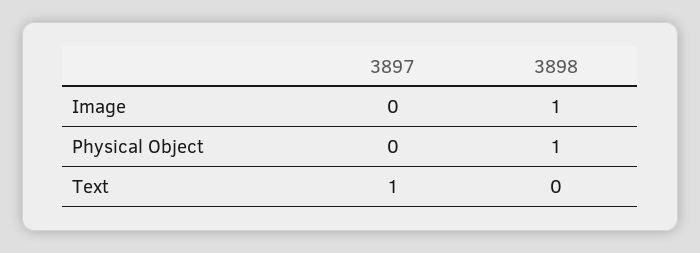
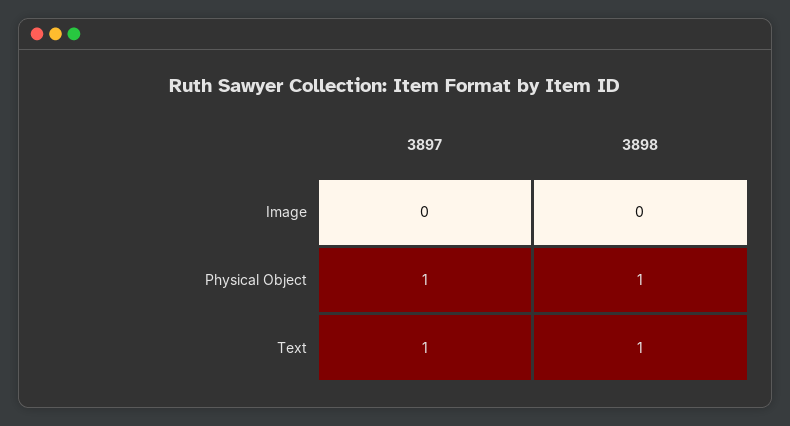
  {
    "3897": {
      "Image": 0,
-     "Physical Object": 0,
+     "Physical Object": 1,
      "Text": 1
    },
    "3898": {
-     "Image": 1,
+     "Image": 0,
      "Physical Object": 1,
-     "Text": 0
+     "Text": 1
    }
  }

